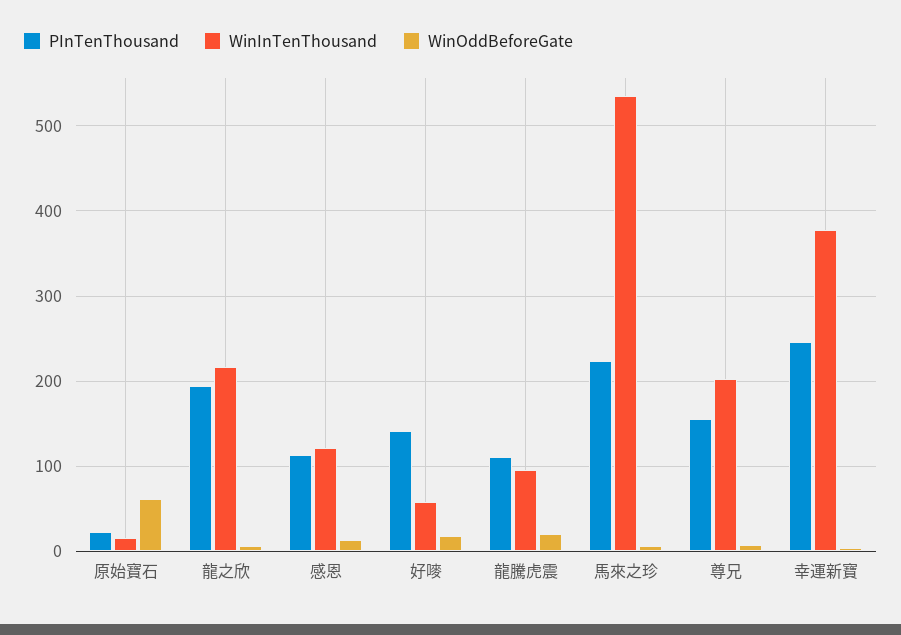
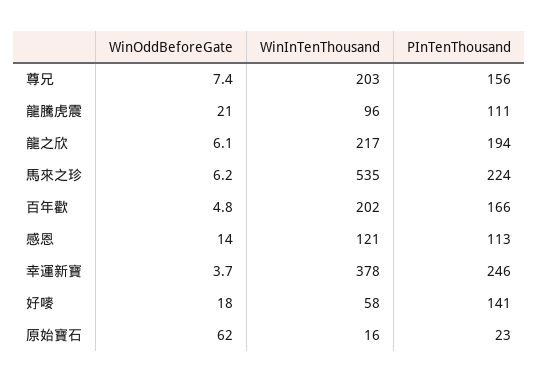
  {
    "PInTenThousand": {
      "原始寶石": 23,
      "龍之欣": 194,
      "感恩": 113,
      "好嘜": 141,
      "龍騰虎震": 111,
      "馬來之珍": 224,
      "尊兄": 156,
-     "幸運新寶": 246
+     "幸運新寶": 246,
+     "百年歡": 166
    },
    "WinInTenThousand": {
      "原始寶石": 16,
      "龍之欣": 217,
      "感恩": 121,
      "好嘜": 58,
      "龍騰虎震": 96,
      "馬來之珍": 535,
      "尊兄": 203,
-     "幸運新寶": 378
+     "幸運新寶": 378,
+     "百年歡": 202
    },
    "WinOddBeforeGate": {
      "原始寶石": 62,
      "龍之欣": 6.1,
      "感恩": 14,
      "好嘜": 18,
      "龍騰虎震": 21,
      "馬來之珍": 6.2,
      "尊兄": 7.4,
-     "幸運新寶": 3.7
+     "幸運新寶": 3.7,
+     "百年歡": 4.8
    }
  }

